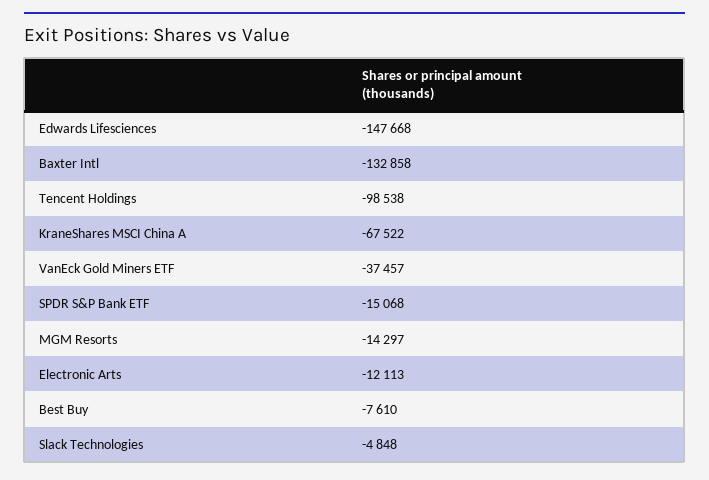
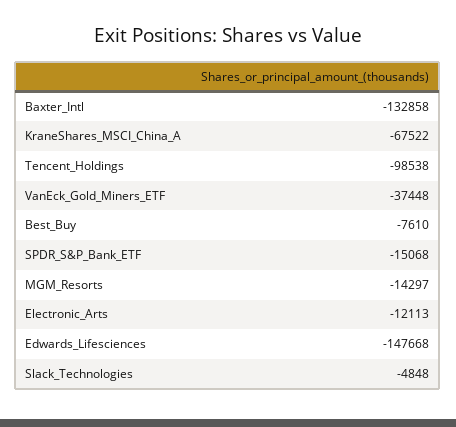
  {
    "Edwards Lifesciences": -147668,
    "Baxter Intl": -132858,
    "Tencent Holdings": -98538,
    "KraneShares MSCI China A": -67522,
-   "VanEck Gold Miners ETF": -37457,
+   "VanEck Gold Miners ETF": -37448,
    "SPDR S&P Bank ETF": -15068,
    "MGM Resorts": -14297,
    "Electronic Arts": -12113,
    "Best Buy": -7610,
    "Slack Technologies": -4848
  }

